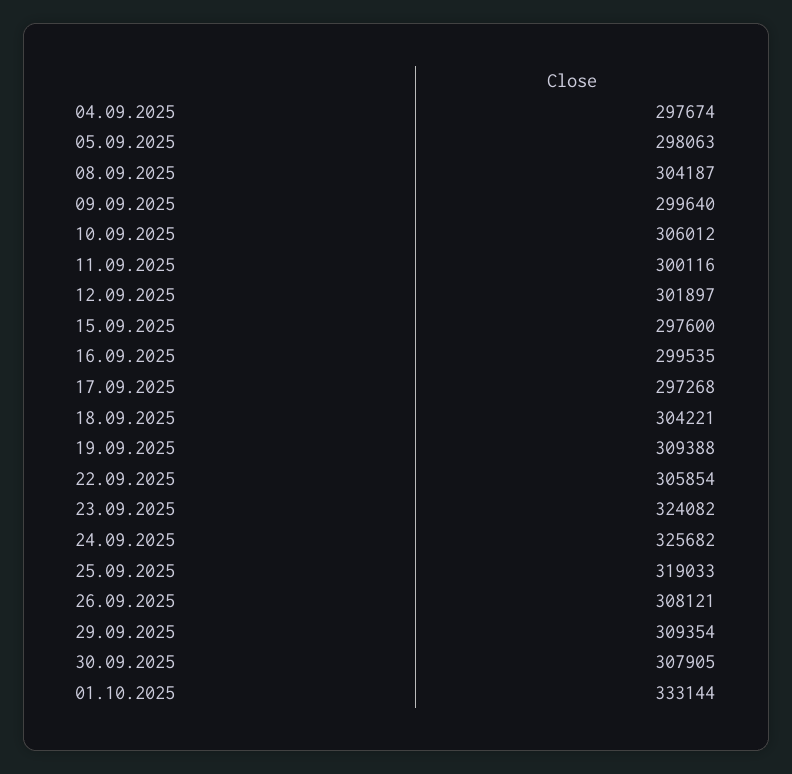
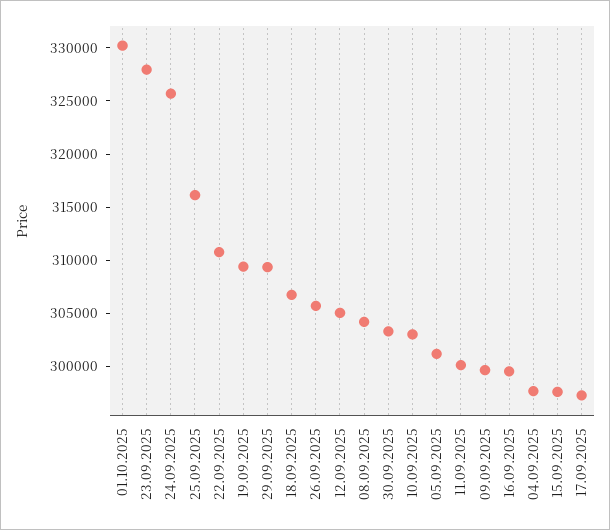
  {
    "04.09.2025": 297674,
-   "05.09.2025": 298063,
+   "05.09.2025": 301000,
    "08.09.2025": 304187,
    "09.09.2025": 299640,
-   "10.09.2025": 306012,
+   "10.09.2025": 303000,
    "11.09.2025": 300116,
-   "12.09.2025": 301897,
+   "12.09.2025": 305000,
    "15.09.2025": 297600,
    "16.09.2025": 299535,
    "17.09.2025": 297268,
-   "18.09.2025": 304221,
+   "18.09.2025": 307000,
    "19.09.2025": 309388,
-   "22.09.2025": 305854,
+   "22.09.2025": 311000,
-   "23.09.2025": 324082,
+   "23.09.2025": 328000,
    "24.09.2025": 325682,
-   "25.09.2025": 319033,
+   "25.09.2025": 316000,
-   "26.09.2025": 308121,
+   "26.09.2025": 306000,
    "29.09.2025": 309354,
-   "30.09.2025": 307905,
+   "30.09.2025": 303000,
-   "01.10.2025": 333144
+   "01.10.2025": 330000
  }

